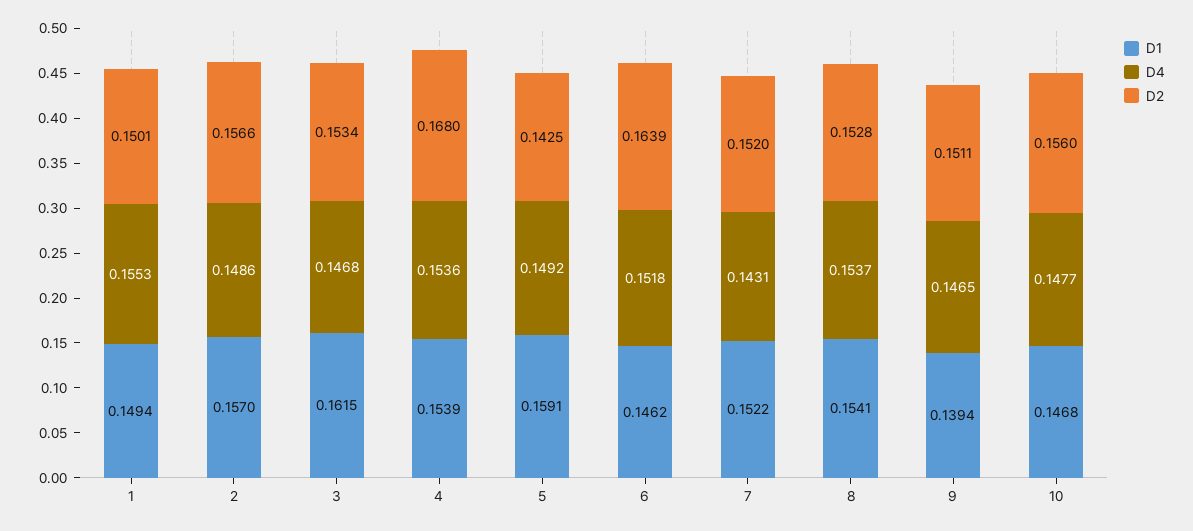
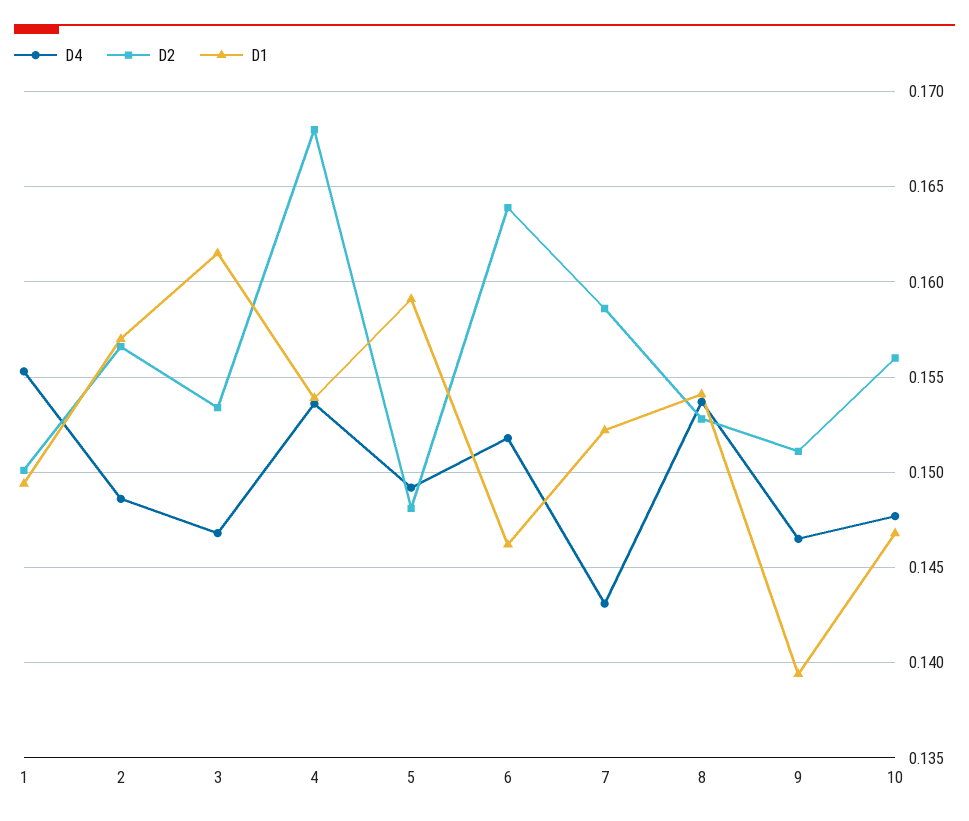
  {
    "D1": {
      "1": 0.1494,
      "2": 0.157,
      "3": 0.1615,
      "4": 0.1539,
      "5": 0.1591,
      "6": 0.1462,
      "7": 0.1522,
      "8": 0.1541,
      "9": 0.1394,
      "10": 0.1468
    },
    "D4": {
      "1": 0.1553,
      "2": 0.1486,
      "3": 0.1468,
      "4": 0.1536,
      "5": 0.1492,
      "6": 0.1518,
      "7": 0.1431,
      "8": 0.1537,
      "9": 0.1465,
      "10": 0.1477
    },
    "D2": {
      "1": 0.1501,
      "2": 0.1566,
      "3": 0.1534,
      "4": 0.168,
-     "5": 0.1425,
+     "5": 0.148,
      "6": 0.1639,
-     "7": 0.152,
+     "7": 0.1585,
      "8": 0.1528,
      "9": 0.1511,
      "10": 0.156
    }
  }

